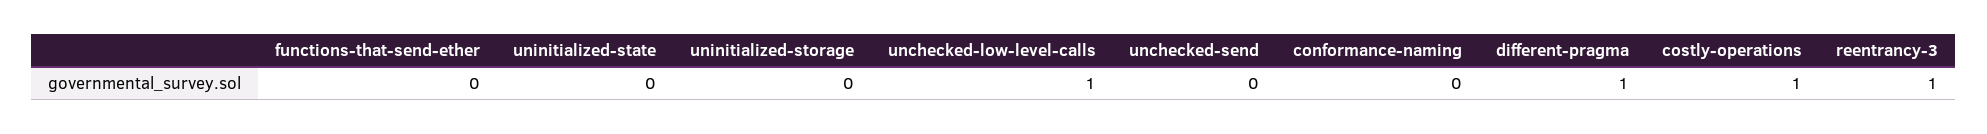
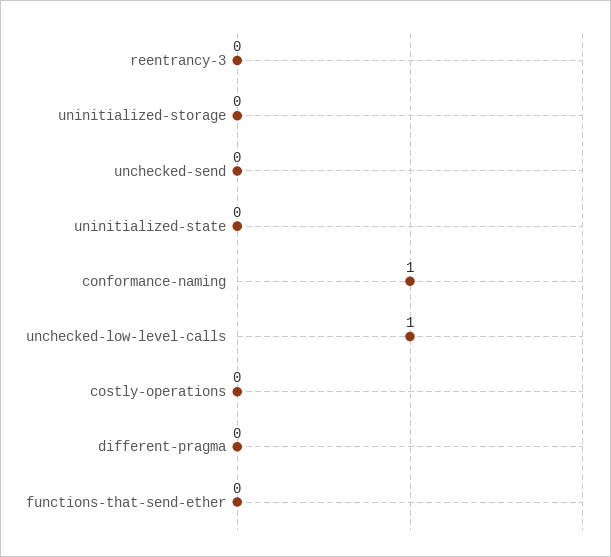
  {
    "functions-that-send-ether": 0,
    "uninitialized-state": 0,
    "uninitialized-storage": 0,
    "unchecked-low-level-calls": 1,
    "unchecked-send": 0,
-   "conformance-naming": 0,
+   "conformance-naming": 1,
-   "different-pragma": 1,
+   "different-pragma": 0,
-   "costly-operations": 1,
+   "costly-operations": 0,
-   "reentrancy-3": 1
+   "reentrancy-3": 0
  }

